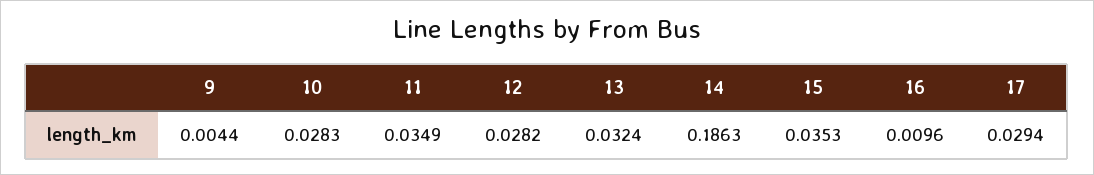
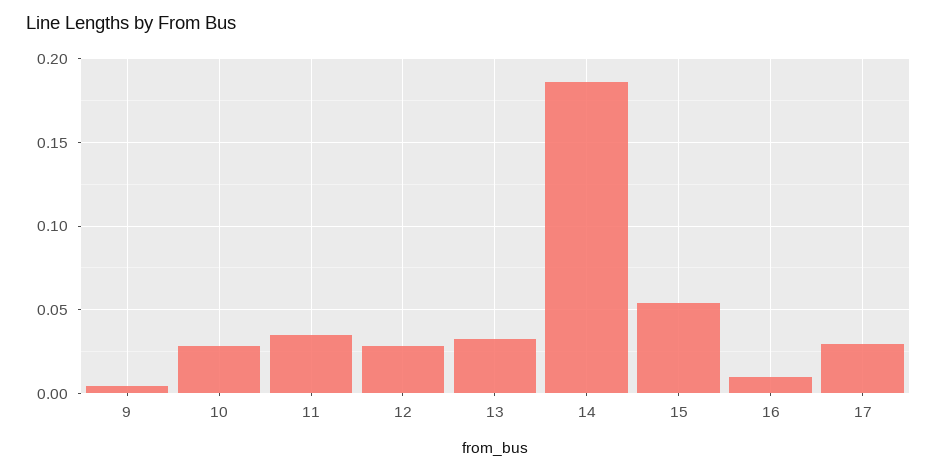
  {
    "9": 0.0044,
    "10": 0.0283,
    "11": 0.0349,
    "12": 0.0282,
    "13": 0.0324,
    "14": 0.1863,
-   "15": 0.0353,
+   "15": 0.055,
    "16": 0.0096,
    "17": 0.0294
  }

